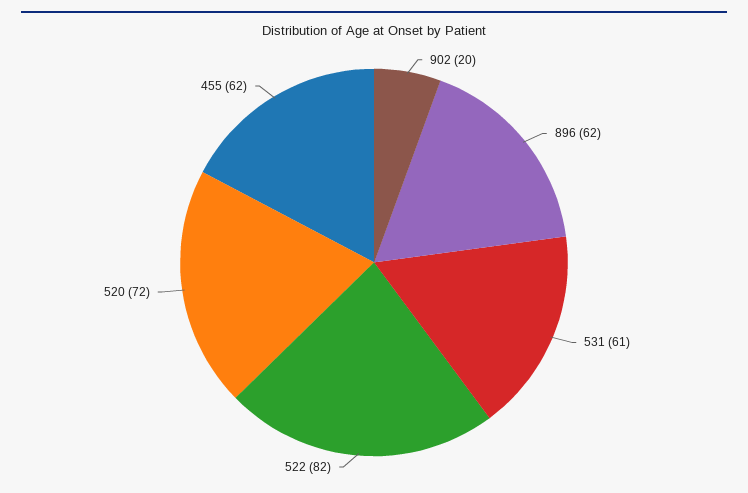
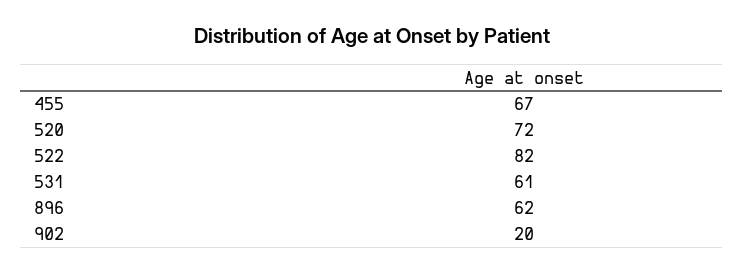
  {
    "902": 20,
    "896": 62,
    "531": 61,
    "522": 82,
    "520": 72,
-   "455": 62
+   "455": 67
  }

